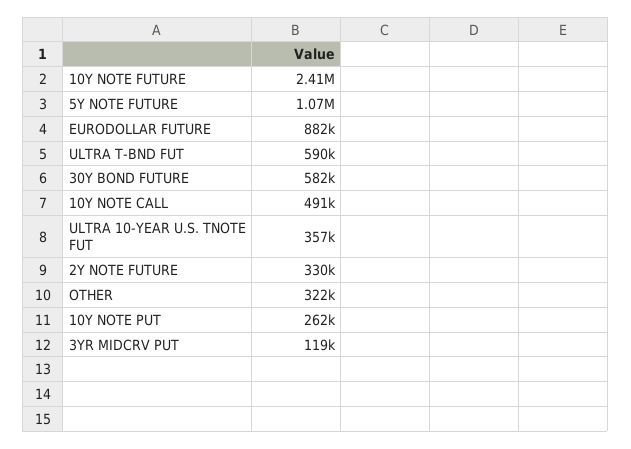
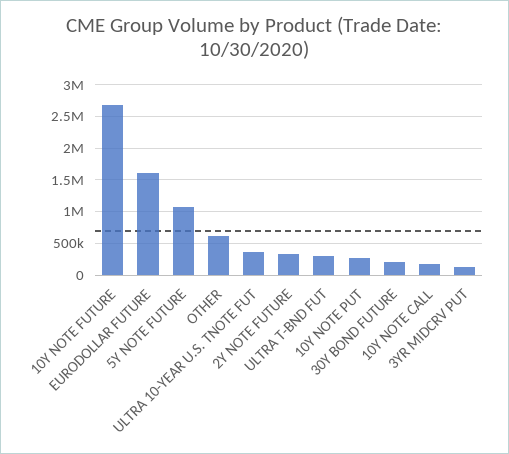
  {
-   "10Y NOTE FUTURE": 2410000,
+   "10Y NOTE FUTURE": 2700000,
    "5Y NOTE FUTURE": 1070000,
-   "EURODOLLAR FUTURE": 882000,
+   "EURODOLLAR FUTURE": 1600000,
-   "ULTRA T-BND FUT": 590000,
+   "ULTRA T-BND FUT": 300000,
-   "30Y BOND FUTURE": 582000,
+   "30Y BOND FUTURE": 200000,
-   "10Y NOTE CALL": 491000,
+   "10Y NOTE CALL": 200000,
    "ULTRA 10-YEAR U.S. TNOTE FUT": 357000,
    "2Y NOTE FUTURE": 330000,
-   "OTHER": 322000,
+   "OTHER": 600000,
    "10Y NOTE PUT": 262000,
    "3YR MIDCRV PUT": 119000
  }

